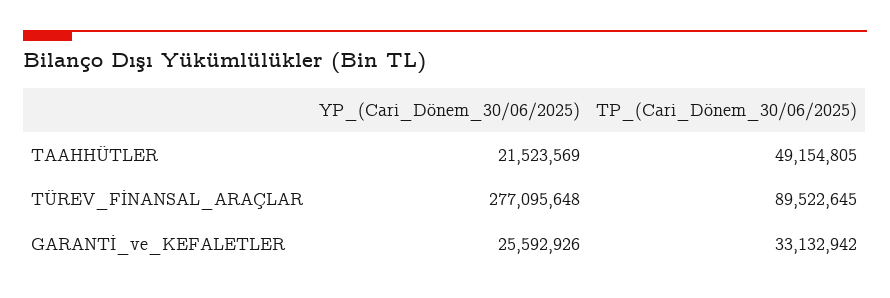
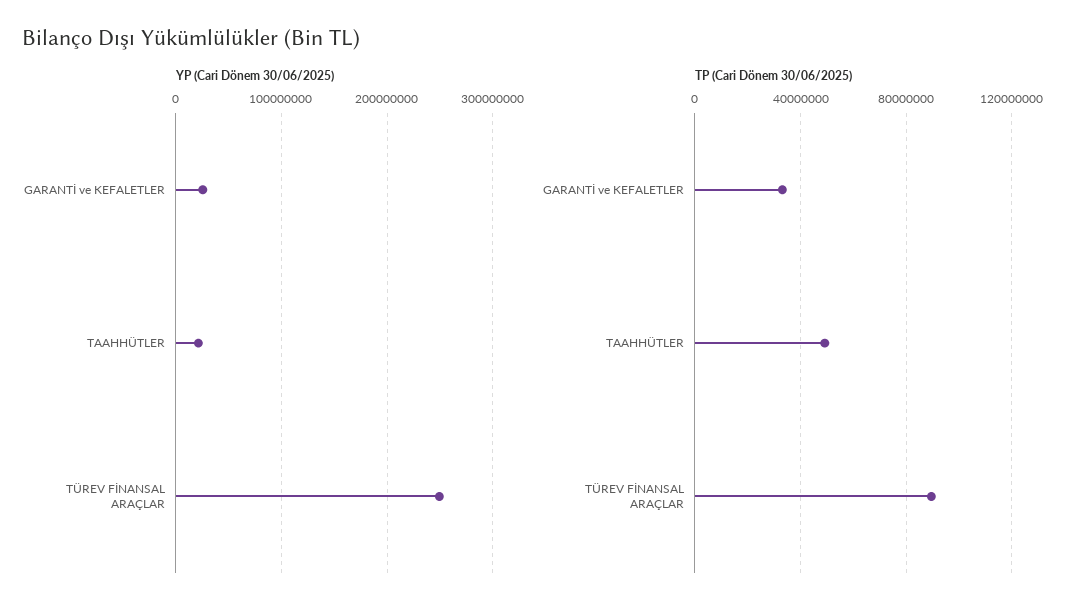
  {
    "YP_(Cari_Dönem_30/06/2025)": {
      "TAAHHÜTLER": 21523569,
-     "TÜREV_FİNANSAL_ARAÇLAR": 277095648,
+     "TÜREV_FİNANSAL_ARAÇLAR": 250000000,
      "GARANTİ_ve_KEFALETLER": 25592926
    },
    "TP_(Cari_Dönem_30/06/2025)": {
      "TAAHHÜTLER": 49154805,
      "TÜREV_FİNANSAL_ARAÇLAR": 89522645,
      "GARANTİ_ve_KEFALETLER": 33132942
    }
  }

